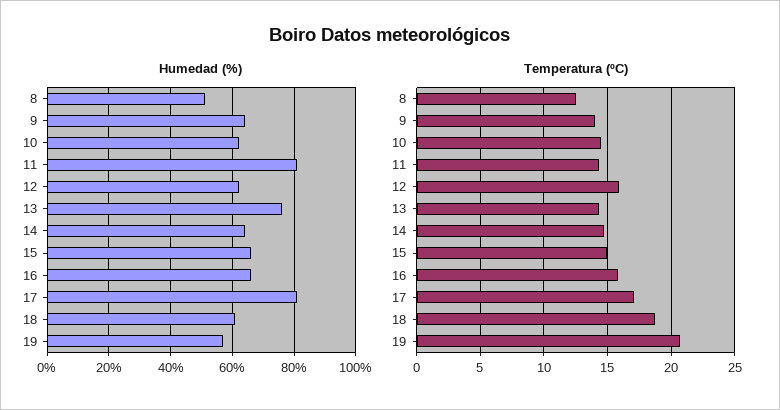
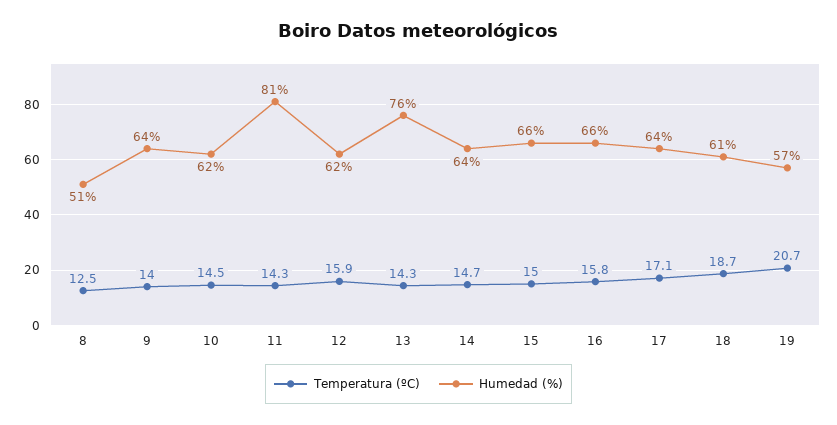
  {
    "Humedad (%)": {
      "8": 51,
      "9": 64,
      "10": 62,
      "11": 81,
      "12": 62,
      "13": 76,
      "14": 64,
      "15": 66,
      "16": 66,
-     "17": 80,
+     "17": 64,
      "18": 61,
      "19": 57
    },
    "Temperatura (ºC)": {
      "8": 12.5,
      "9": 14,
      "10": 14.5,
      "11": 14.3,
      "12": 15.9,
      "13": 14.3,
      "14": 14.7,
      "15": 15,
      "16": 15.8,
      "17": 17.1,
      "18": 18.7,
      "19": 20.7
    }
  }

